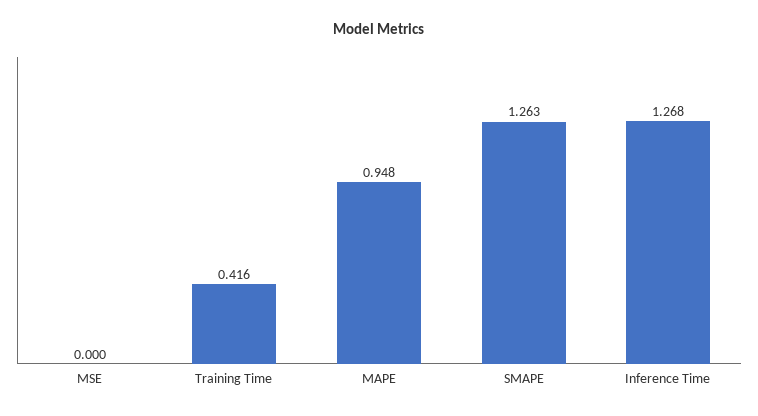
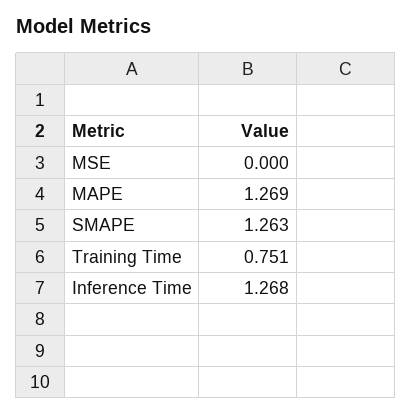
  {
    "MSE": 0,
-   "Training Time": 0.416,
+   "Training Time": 0.751,
-   "MAPE": 0.948,
+   "MAPE": 1.269,
    "SMAPE": 1.263,
    "Inference Time": 1.268
  }

